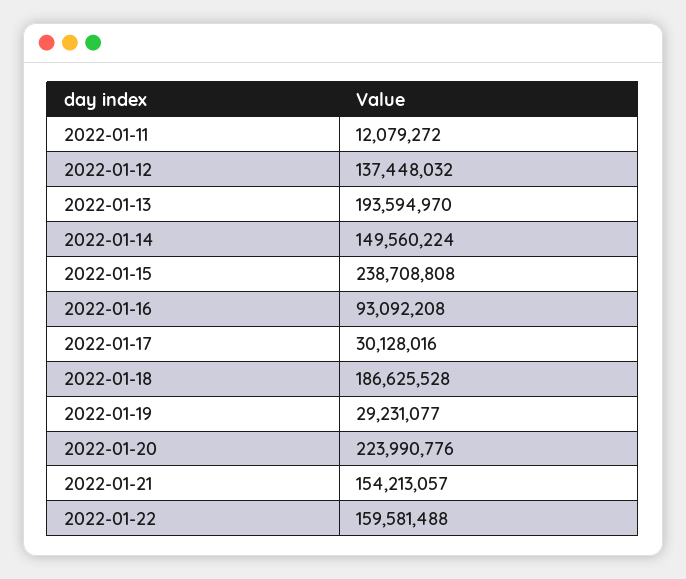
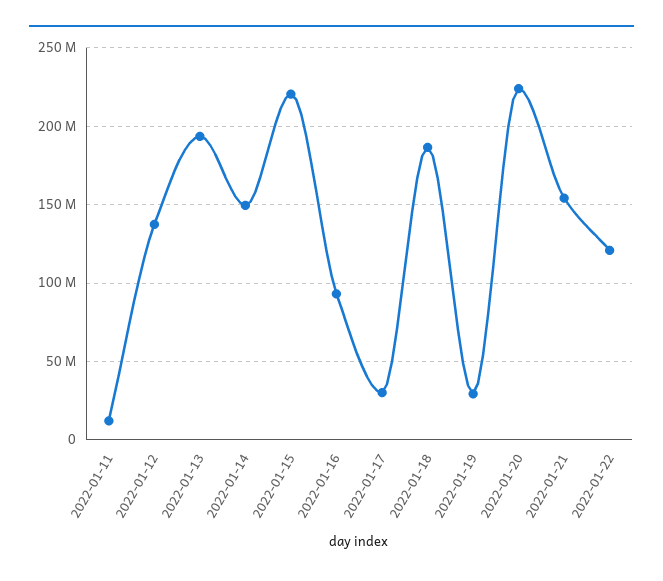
  {
    "2022-01-11": 12079272,
    "2022-01-12": 137448032,
    "2022-01-13": 193594970,
    "2022-01-14": 149560224,
-   "2022-01-15": 238708808,
+   "2022-01-15": 220000000,
    "2022-01-16": 93092208,
    "2022-01-17": 30128016,
    "2022-01-18": 186625528,
    "2022-01-19": 29231077,
    "2022-01-20": 223990776,
    "2022-01-21": 154213057,
-   "2022-01-22": 159581488
+   "2022-01-22": 120000000
  }

